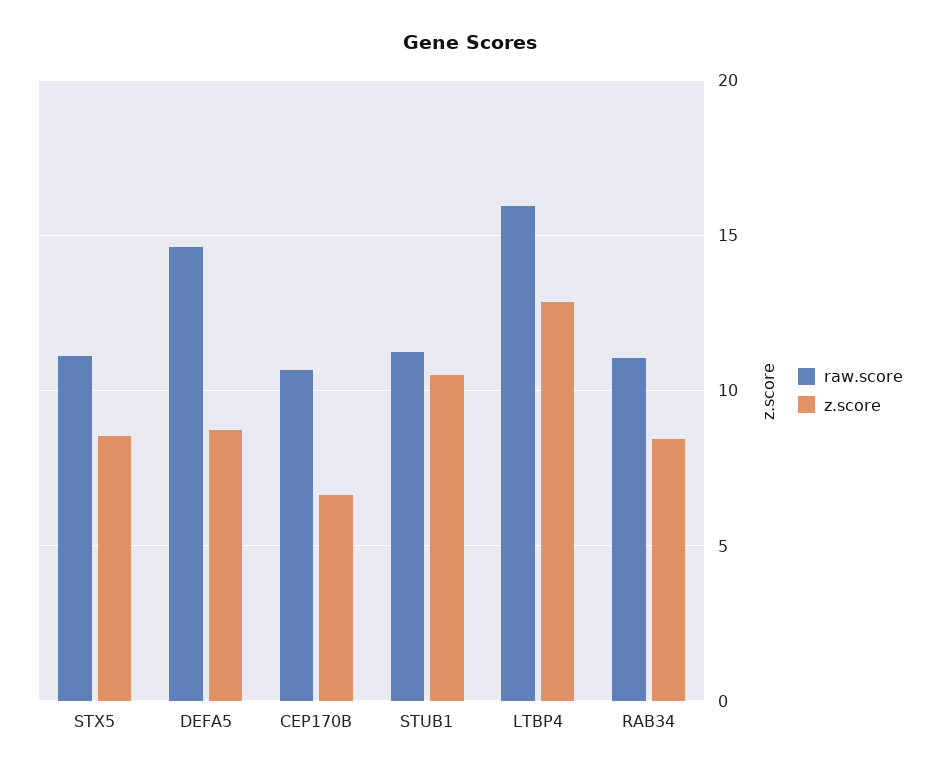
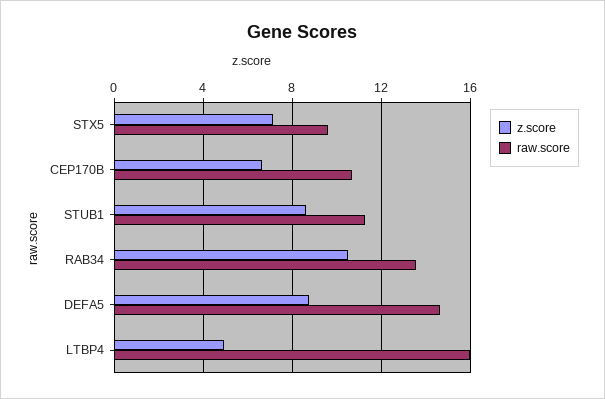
  {
    "raw.score": {
-     "STX5": 11,
+     "STX5": 9.5,
      "DEFA5": 14.5,
      "CEP170B": 10.5,
      "STUB1": 11,
      "LTBP4": 16,
-     "RAB34": 11
+     "RAB34": 13.5
    },
    "z.score": {
-     "STX5": 8.5,
+     "STX5": 7,
      "DEFA5": 8.5,
      "CEP170B": 6.5,
-     "STUB1": 10.5,
+     "STUB1": 8.5,
-     "LTBP4": 13,
+     "LTBP4": 5,
-     "RAB34": 8.5
+     "RAB34": 10.5
    }
  }

